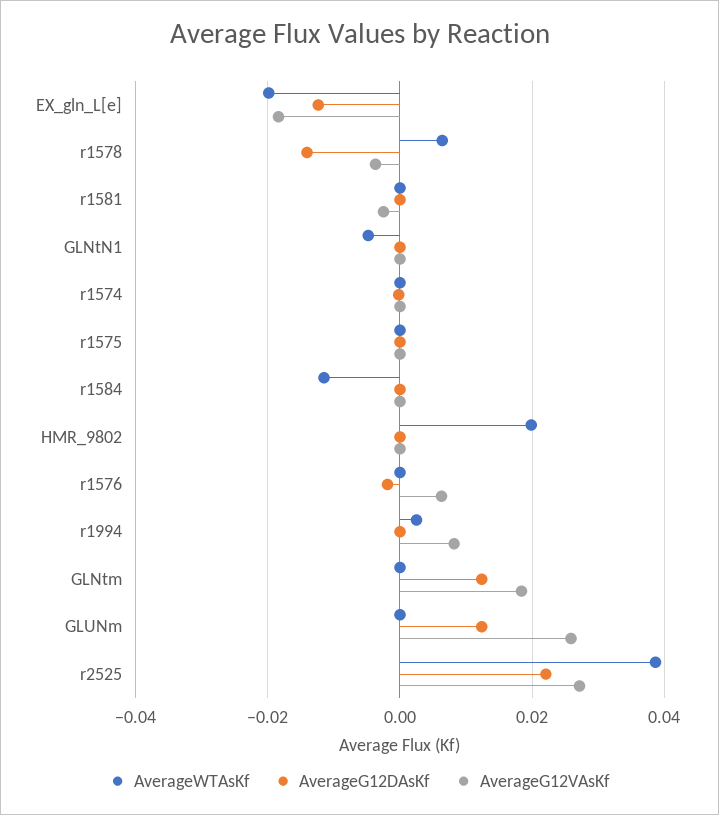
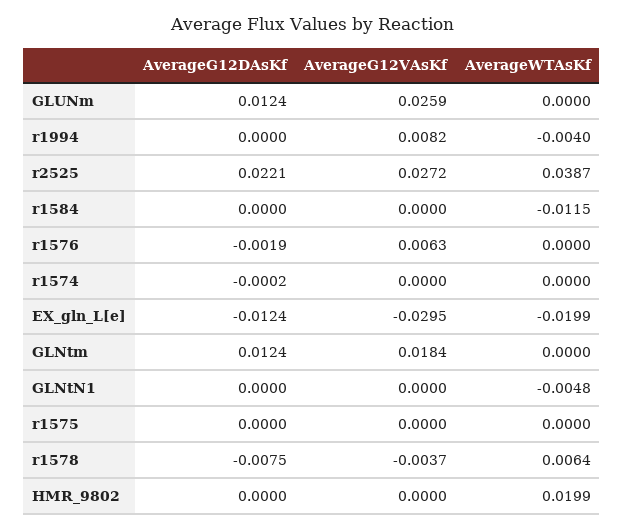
  {
    "AverageWTAsKf": {
      "EX_gln_L[e]": -0.0199,
      "r1578": 0.0064,
-     "r1581": 0,
      "GLNtN1": -0.0048,
      "r1574": 0,
      "r1575": 0,
      "r1584": -0.0115,
      "HMR_9802": 0.0199,
      "r1576": 0,
-     "r1994": 0.002,
+     "r1994": -0.004,
      "GLNtm": 0,
      "GLUNm": 0,
      "r2525": 0.0387
    },
    "AverageG12DAsKf": {
      "EX_gln_L[e]": -0.0124,
-     "r1578": -0.014,
+     "r1578": -0.0075,
-     "r1581": 0,
      "GLNtN1": 0,
      "r1574": -0.0002,
      "r1575": 0,
      "r1584": 0,
      "HMR_9802": 0,
      "r1576": -0.0019,
      "r1994": 0,
      "GLNtm": 0.0124,
      "GLUNm": 0.0124,
      "r2525": 0.0221
    },
    "AverageG12VAsKf": {
-     "EX_gln_L[e]": -0.018,
+     "EX_gln_L[e]": -0.0295,
      "r1578": -0.0037,
-     "r1581": -0.002,
      "GLNtN1": 0,
      "r1574": 0,
      "r1575": 0,
      "r1584": 0,
      "HMR_9802": 0,
      "r1576": 0.0063,
      "r1994": 0.0082,
      "GLNtm": 0.0184,
      "GLUNm": 0.0259,
      "r2525": 0.0272
    }
  }

